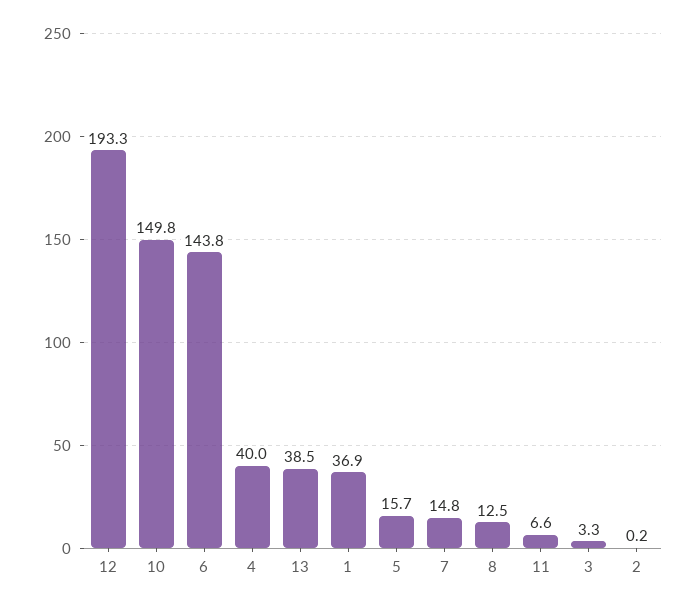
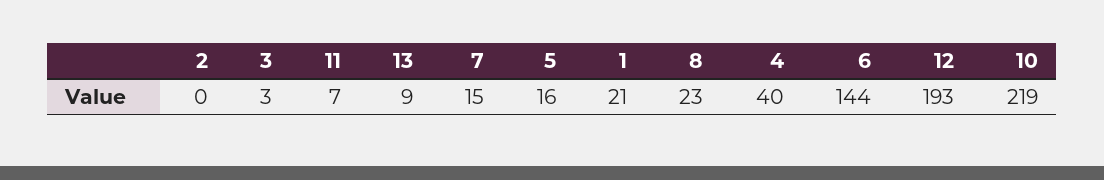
  {
    "12": 193.3,
-   "10": 149.8,
+   "10": 219,
    "6": 143.8,
    "4": 40,
-   "13": 38.5,
+   "13": 9,
-   "1": 36.9,
+   "1": 21,
    "5": 15.7,
    "7": 14.8,
-   "8": 12.5,
+   "8": 23,
    "11": 6.6,
    "3": 3.3,
    "2": 0.2
  }

